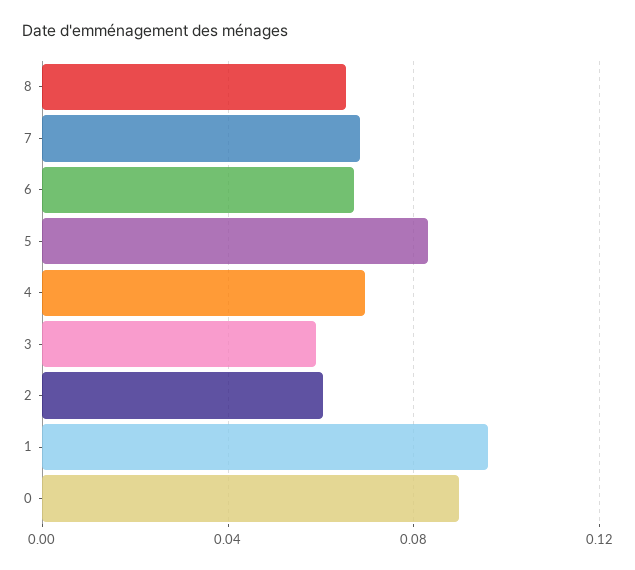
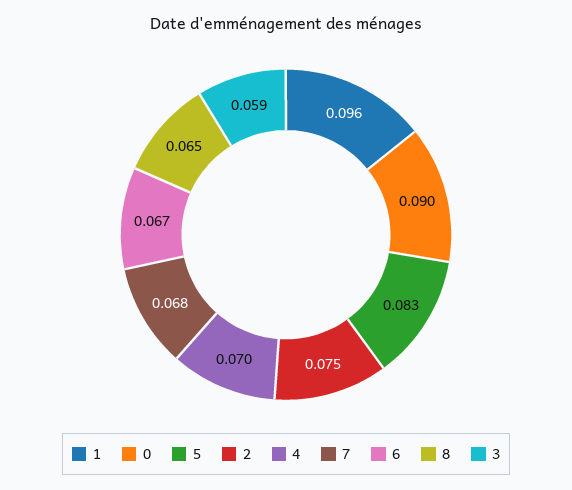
  {
    "8": 0.065,
    "7": 0.068,
    "6": 0.067,
    "5": 0.083,
    "4": 0.07,
    "3": 0.059,
-   "2": 0.06,
+   "2": 0.075,
    "1": 0.096,
    "0": 0.09
  }

